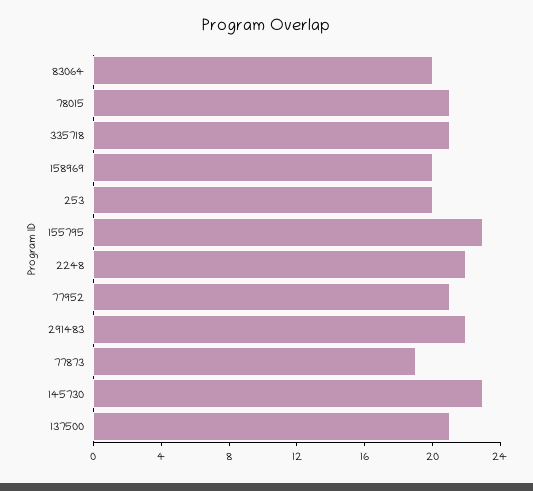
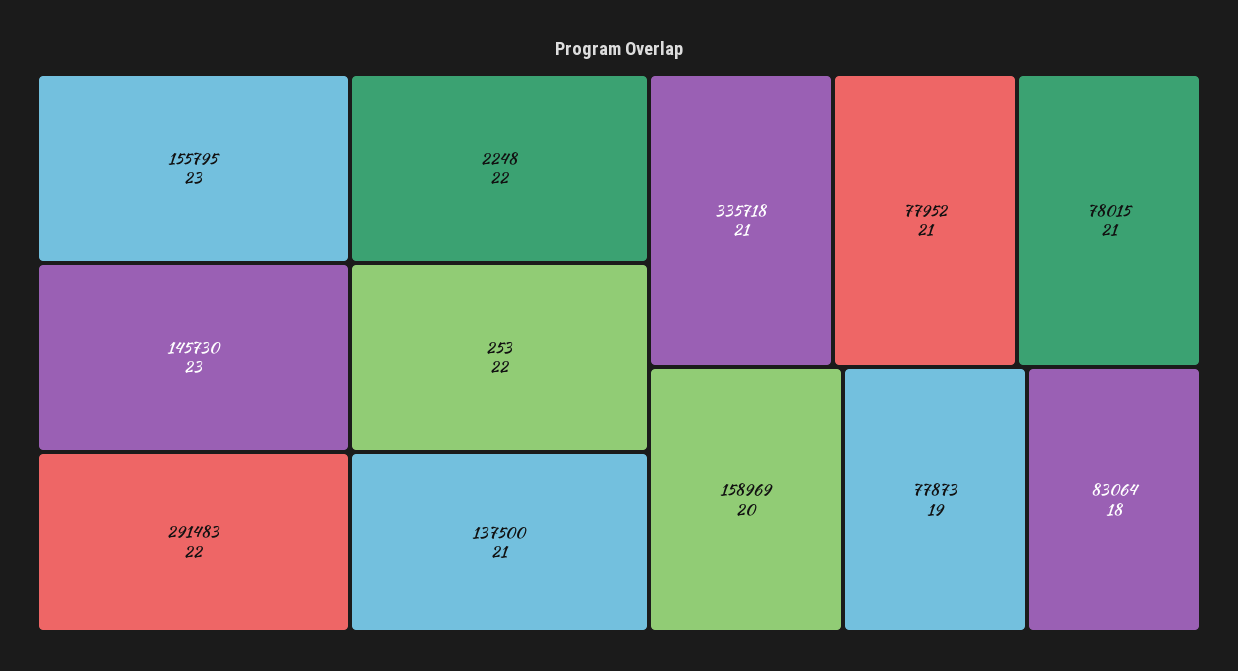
  {
-   "83064": 20,
+   "83064": 18,
    "78015": 21,
    "335718": 21,
    "158969": 20,
-   "253": 20,
+   "253": 22,
    "155795": 23,
    "2248": 22,
    "77952": 21,
    "291483": 22,
    "77873": 19,
    "145730": 23,
    "137500": 21
  }

